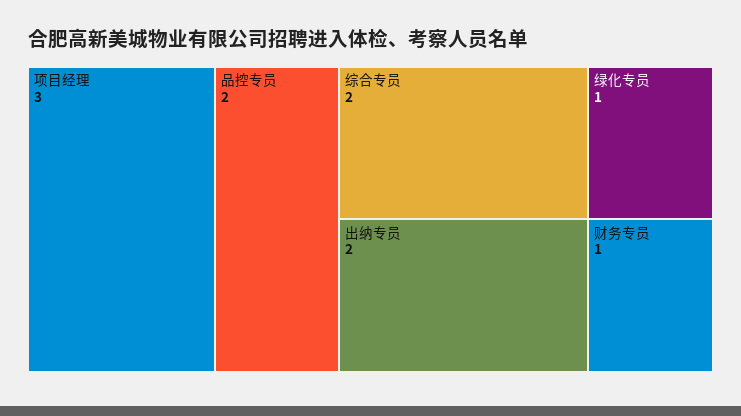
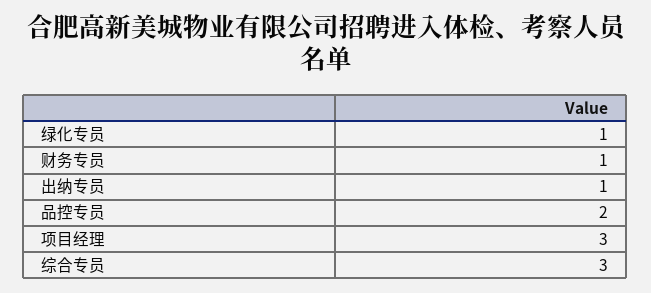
  {
    "项目经理": 3,
    "品控专员": 2,
-   "综合专员": 2,
+   "综合专员": 3,
-   "出纳专员": 2,
+   "出纳专员": 1,
    "绿化专员": 1,
    "财务专员": 1
  }

